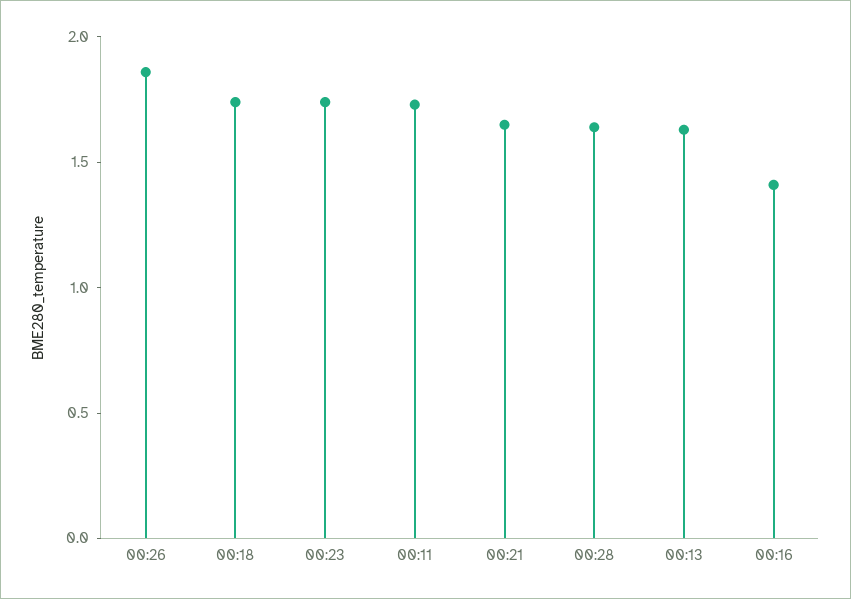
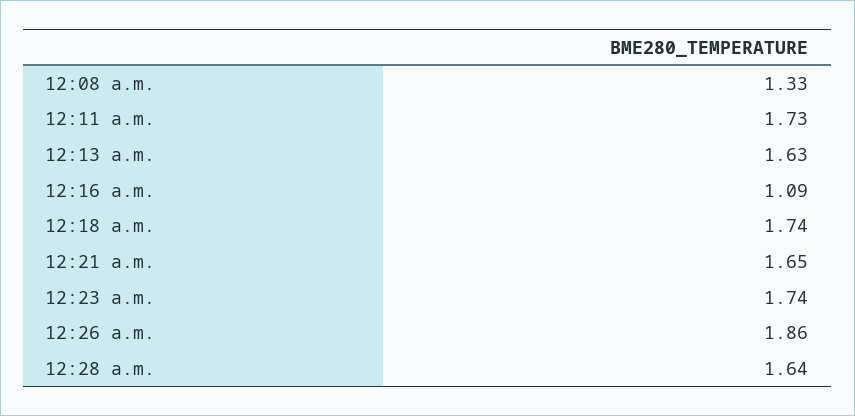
  {
    "00:26": 1.86,
    "00:18": 1.74,
    "00:23": 1.74,
    "00:11": 1.73,
    "00:21": 1.65,
    "00:28": 1.64,
    "00:13": 1.63,
-   "00:16": 1.4
+   "00:16": 1.09,
+   "12:08 a.m.": 1.33
  }

